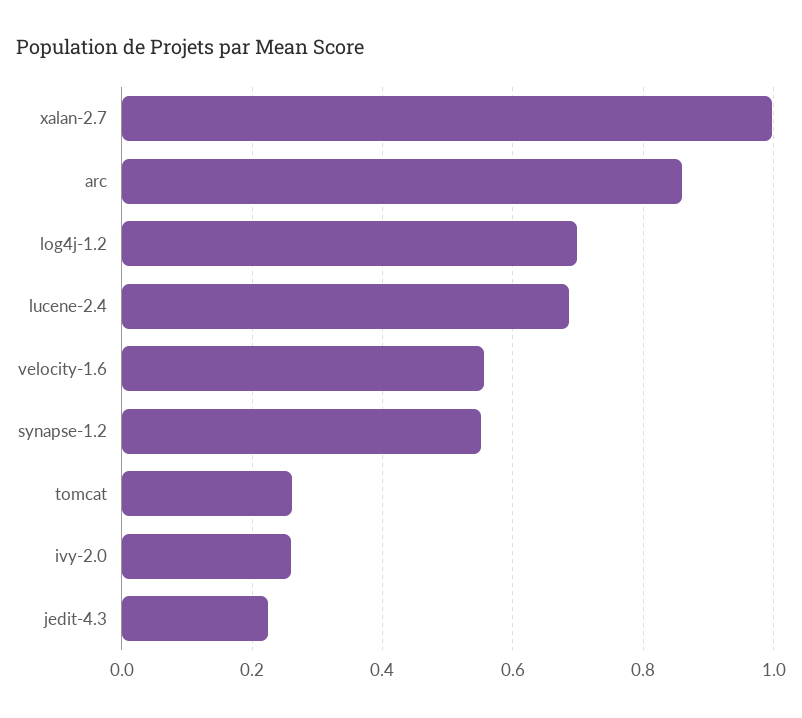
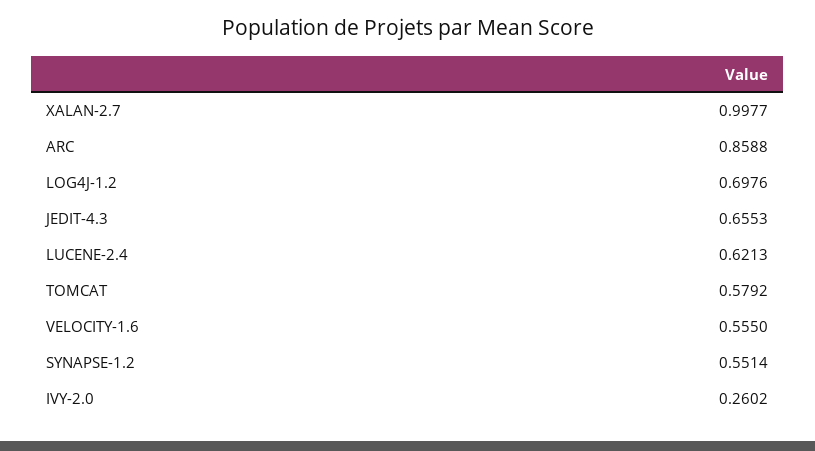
  {
    "xalan-2.7": 0.9977,
    "arc": 0.8588,
    "log4j-1.2": 0.6976,
-   "lucene-2.4": 0.68,
+   "lucene-2.4": 0.6213,
    "velocity-1.6": 0.555,
    "synapse-1.2": 0.5514,
-   "tomcat": 0.26,
+   "tomcat": 0.5792,
    "ivy-2.0": 0.2602,
-   "jedit-4.3": 0.22
+   "jedit-4.3": 0.6553
  }

